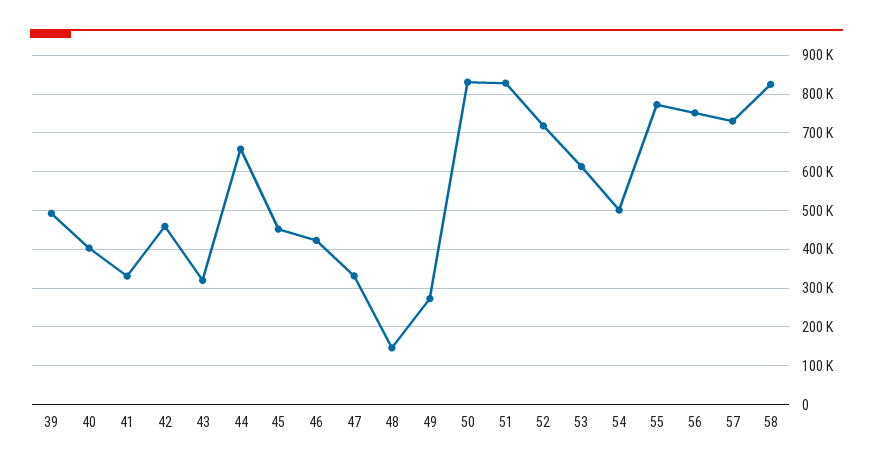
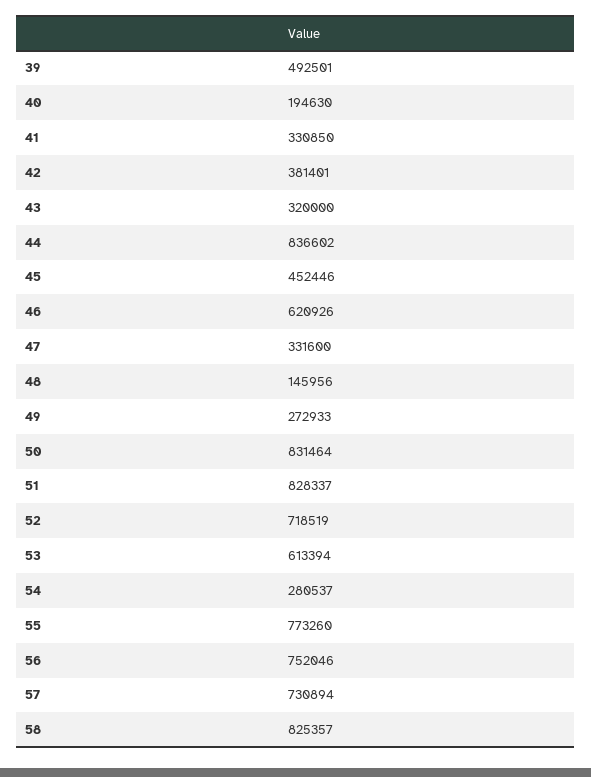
  {
    "39": 492501,
-   "40": 400000,
+   "40": 194630,
    "41": 330850,
-   "42": 460000,
+   "42": 381401,
    "43": 320000,
-   "44": 660000,
+   "44": 836602,
    "45": 452446,
-   "46": 420000,
+   "46": 620926,
    "47": 331600,
    "48": 145956,
    "49": 272933,
    "50": 831464,
    "51": 828337,
    "52": 718519,
    "53": 613394,
-   "54": 500000,
+   "54": 280537,
    "55": 773260,
    "56": 752046,
    "57": 730894,
    "58": 825357
  }

